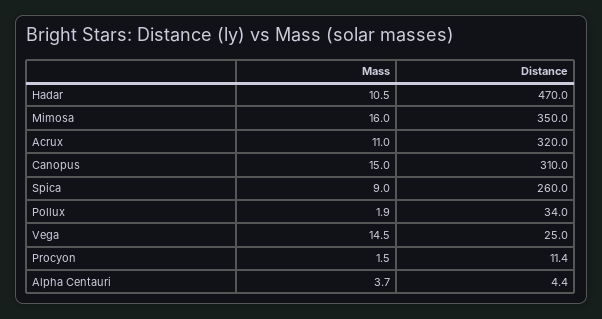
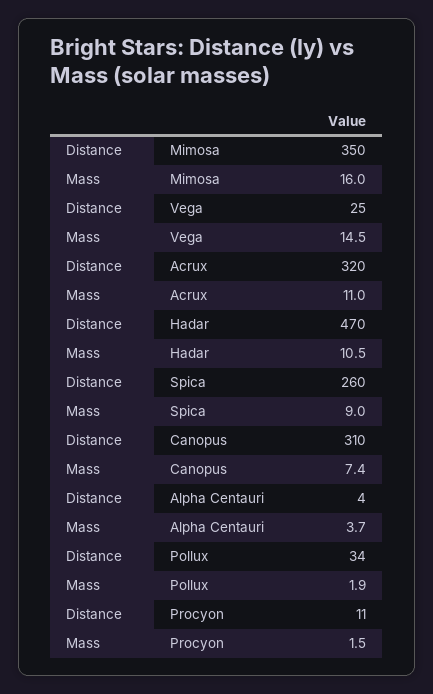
  {
    "Mass": {
      "Hadar": 10.5,
      "Mimosa": 16,
      "Acrux": 11,
-     "Canopus": 15,
+     "Canopus": 7.4,
      "Spica": 9,
      "Pollux": 1.9,
      "Vega": 14.5,
      "Procyon": 1.5,
      "Alpha Centauri": 3.7
    },
    "Distance": {
      "Hadar": 470,
      "Mimosa": 350,
      "Acrux": 320,
      "Canopus": 310,
      "Spica": 260,
      "Pollux": 34,
      "Vega": 25,
      "Procyon": 11.4,
      "Alpha Centauri": 4.4
    }
  }

